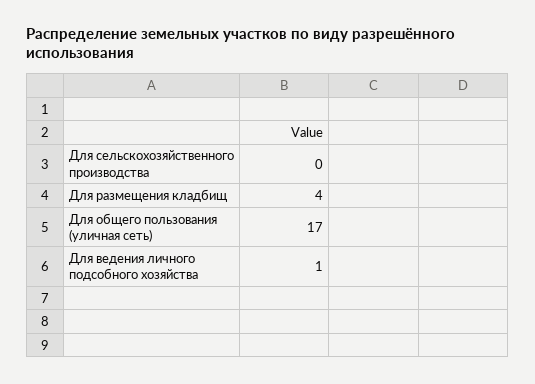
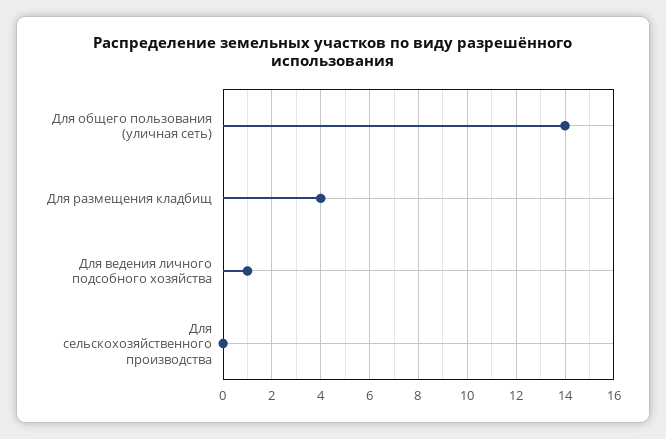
  {
    "Для сельскохозяйственного производства": 0,
    "Для размещения кладбищ": 4,
-   "Для общего пользования (уличная сеть)": 17,
+   "Для общего пользования (уличная сеть)": 14,
    "Для ведения личного подсобного хозяйства": 1
  }

